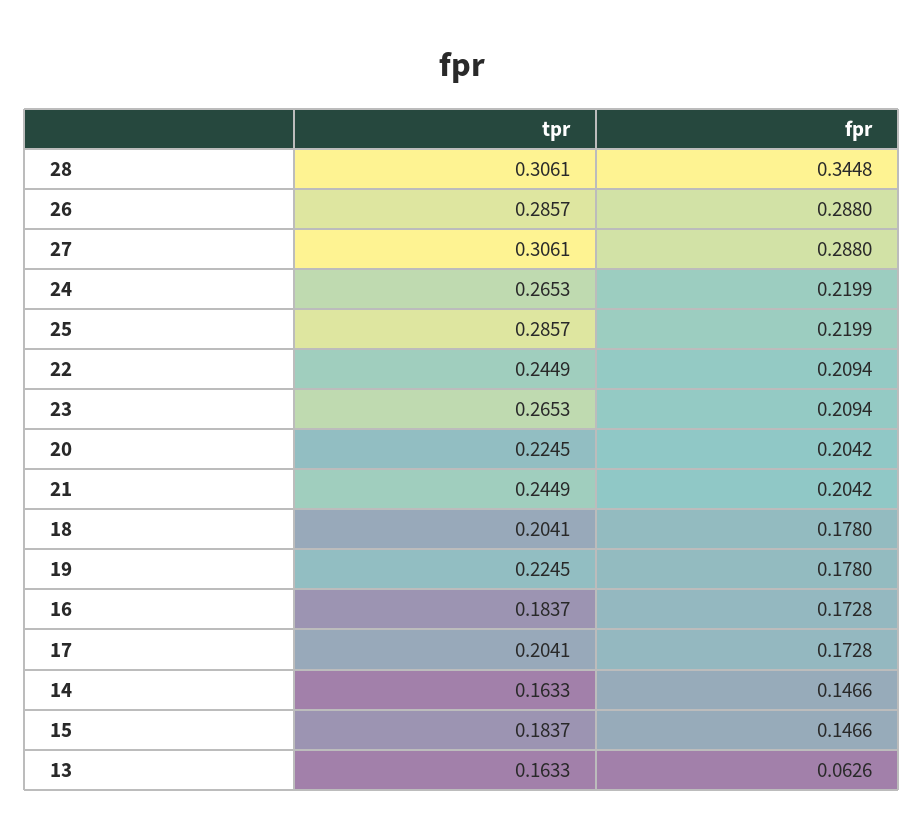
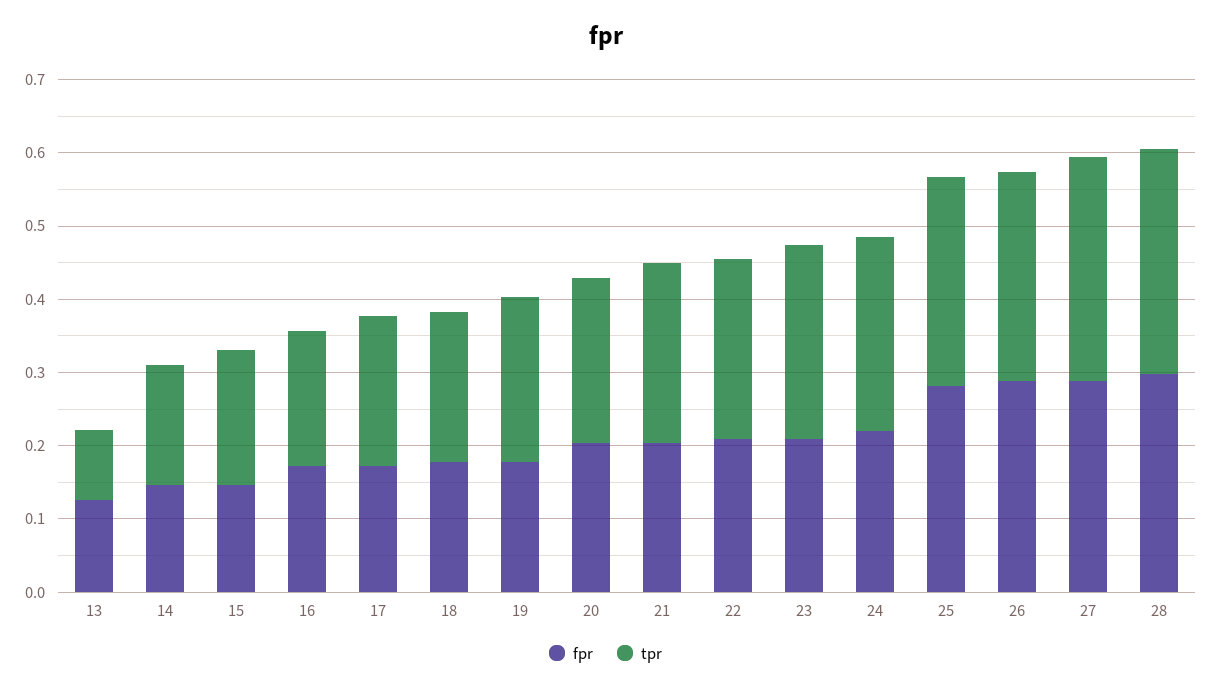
  {
    "tpr": {
      "28": 0.3061,
      "26": 0.2857,
      "27": 0.3061,
      "24": 0.2653,
      "25": 0.2857,
      "22": 0.2449,
      "23": 0.2653,
      "20": 0.2245,
      "21": 0.2449,
      "18": 0.2041,
      "19": 0.2245,
      "16": 0.1837,
      "17": 0.2041,
      "14": 0.1633,
      "15": 0.1837,
-     "13": 0.1633
+     "13": 0.1
    },
    "fpr": {
-     "28": 0.3448,
+     "28": 0.3,
      "26": 0.288,
      "27": 0.288,
      "24": 0.2199,
-     "25": 0.2199,
+     "25": 0.28,
      "22": 0.2094,
      "23": 0.2094,
      "20": 0.2042,
      "21": 0.2042,
      "18": 0.178,
      "19": 0.178,
      "16": 0.1728,
      "17": 0.1728,
      "14": 0.1466,
      "15": 0.1466,
-     "13": 0.0626
+     "13": 0.12
    }
  }

